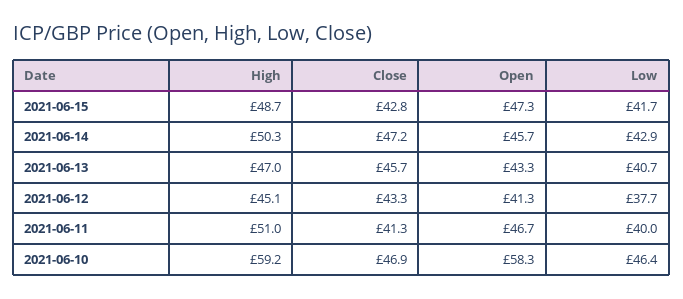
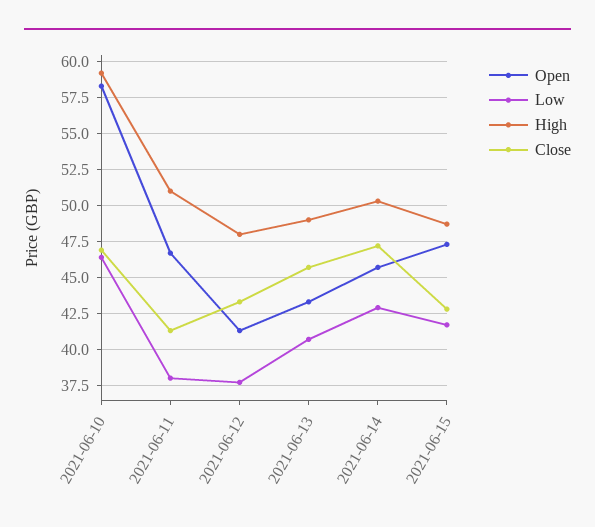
  {
    "High": {
      "2021-06-15": 48.7,
      "2021-06-14": 50.3,
-     "2021-06-13": 47,
+     "2021-06-13": 49,
-     "2021-06-12": 45.1,
+     "2021-06-12": 48,
      "2021-06-11": 51,
      "2021-06-10": 59.2
    },
    "Close": {
      "2021-06-15": 42.8,
      "2021-06-14": 47.2,
      "2021-06-13": 45.7,
      "2021-06-12": 43.3,
      "2021-06-11": 41.3,
      "2021-06-10": 46.9
    },
    "Open": {
      "2021-06-15": 47.3,
      "2021-06-14": 45.7,
      "2021-06-13": 43.3,
      "2021-06-12": 41.3,
      "2021-06-11": 46.7,
      "2021-06-10": 58.3
    },
    "Low": {
      "2021-06-15": 41.7,
      "2021-06-14": 42.9,
      "2021-06-13": 40.7,
      "2021-06-12": 37.7,
-     "2021-06-11": 40,
+     "2021-06-11": 38,
      "2021-06-10": 46.4
    }
  }

